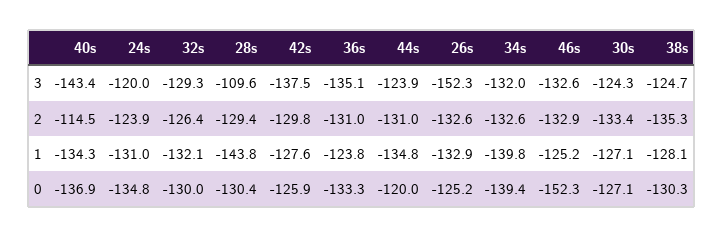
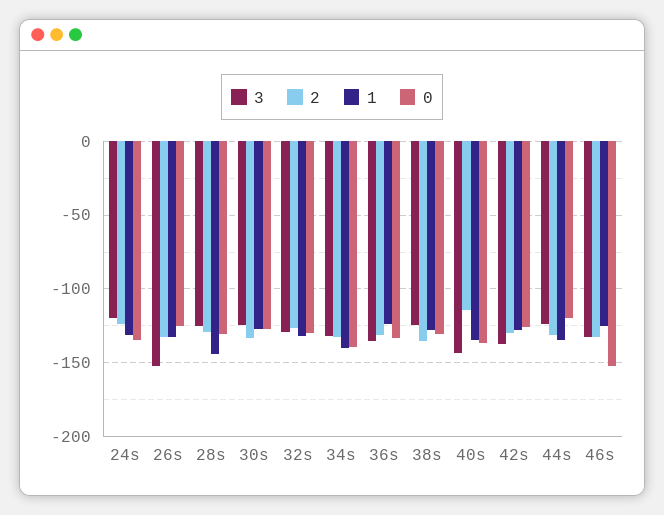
  {
    "3": {
      "40s": -143.4,
      "24s": -120,
      "32s": -129.3,
-     "28s": -109.6,
+     "28s": -125,
      "42s": -137.5,
      "36s": -135.1,
      "44s": -123.9,
      "26s": -152.3,
      "34s": -132,
      "46s": -132.6,
      "30s": -124.3,
      "38s": -124.7
    },
    "2": {
      "40s": -114.5,
      "24s": -123.9,
      "32s": -126.4,
      "28s": -129.4,
      "42s": -129.8,
      "36s": -131,
      "44s": -131,
      "26s": -132.6,
      "34s": -132.6,
      "46s": -132.9,
      "30s": -133.4,
      "38s": -135.3
    },
    "1": {
      "40s": -134.3,
      "24s": -131,
      "32s": -132.1,
      "28s": -143.8,
      "42s": -127.6,
      "36s": -123.8,
      "44s": -134.8,
      "26s": -132.9,
      "34s": -139.8,
      "46s": -125.2,
      "30s": -127.1,
      "38s": -128.1
    },
    "0": {
      "40s": -136.9,
      "24s": -134.8,
      "32s": -130,
      "28s": -130.4,
      "42s": -125.9,
      "36s": -133.3,
      "44s": -120,
      "26s": -125.2,
      "34s": -139.4,
      "46s": -152.3,
      "30s": -127.1,
      "38s": -130.3
    }
  }

